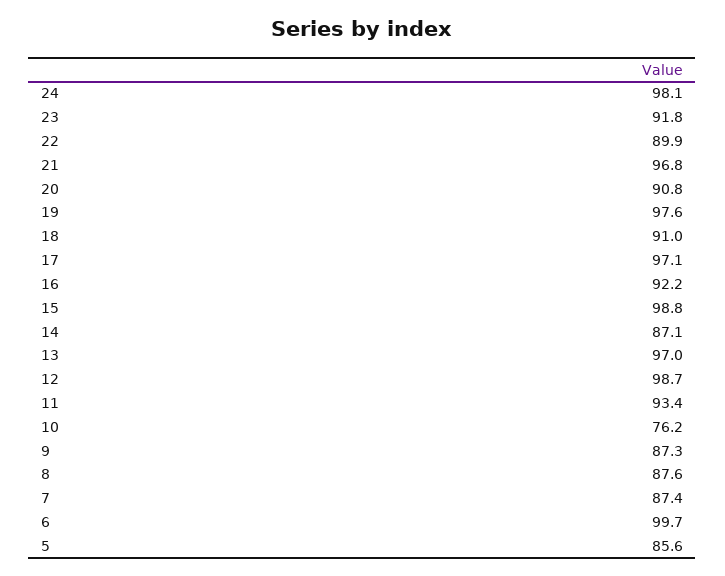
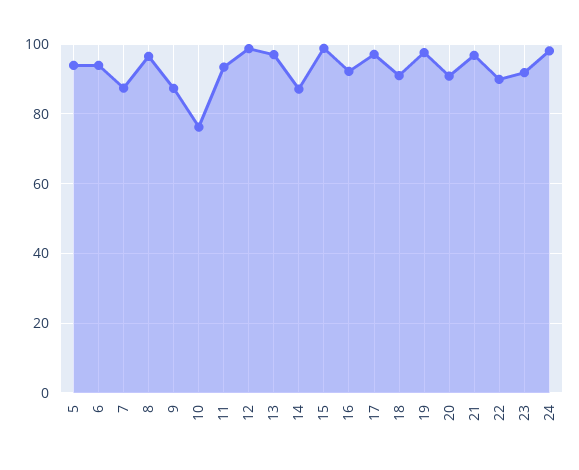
  {
    "24": 98.1,
    "23": 91.8,
    "22": 89.9,
    "21": 96.8,
    "20": 90.8,
    "19": 97.6,
    "18": 91,
    "17": 97.1,
    "16": 92.2,
    "15": 98.8,
    "14": 87.1,
    "13": 97,
    "12": 98.7,
    "11": 93.4,
    "10": 76.2,
    "9": 87.3,
-   "8": 87.6,
+   "8": 96,
    "7": 87.4,
-   "6": 99.7,
+   "6": 94,
-   "5": 85.6
+   "5": 94
  }

